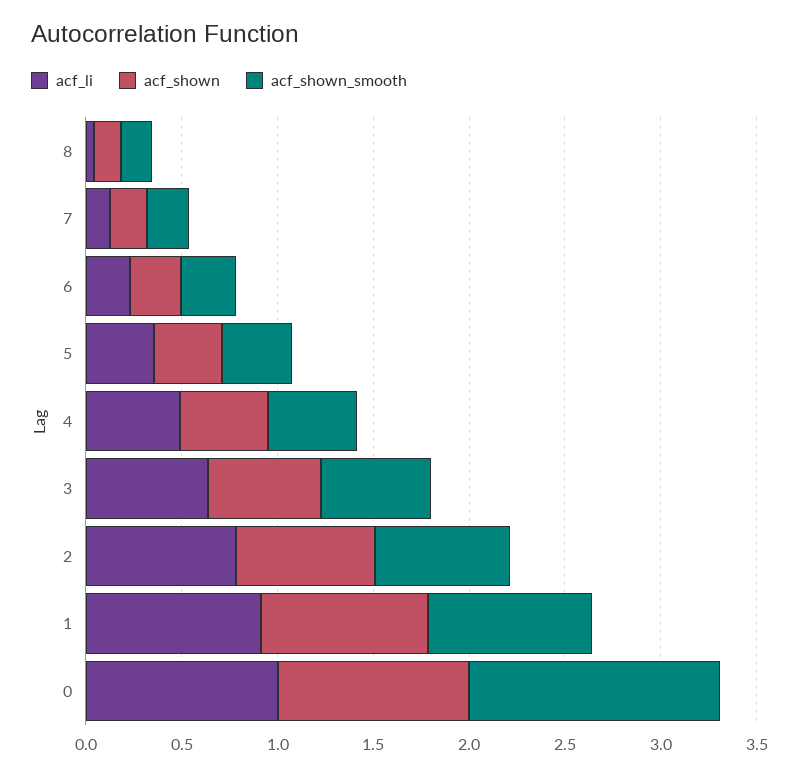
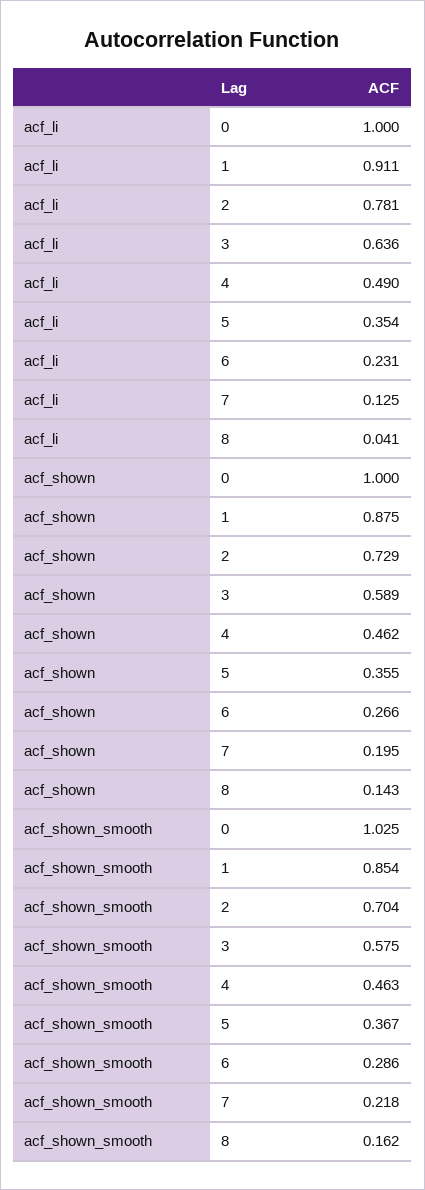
  {
    "acf_li": {
      "8": 0.041,
      "7": 0.125,
      "6": 0.231,
      "5": 0.354,
      "4": 0.49,
      "3": 0.636,
      "2": 0.781,
      "1": 0.911,
      "0": 1
    },
    "acf_shown": {
      "8": 0.143,
      "7": 0.195,
      "6": 0.266,
      "5": 0.355,
      "4": 0.462,
      "3": 0.589,
      "2": 0.729,
      "1": 0.875,
      "0": 1
    },
    "acf_shown_smooth": {
      "8": 0.162,
      "7": 0.218,
      "6": 0.286,
      "5": 0.367,
      "4": 0.463,
      "3": 0.575,
      "2": 0.704,
      "1": 0.854,
-     "0": 1.3
+     "0": 1.025
    }
  }

